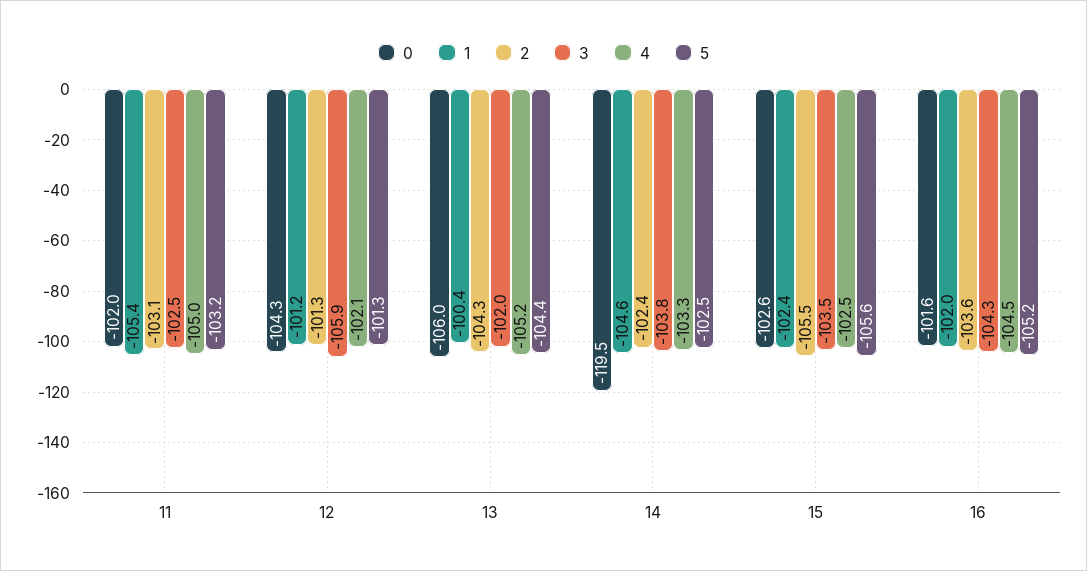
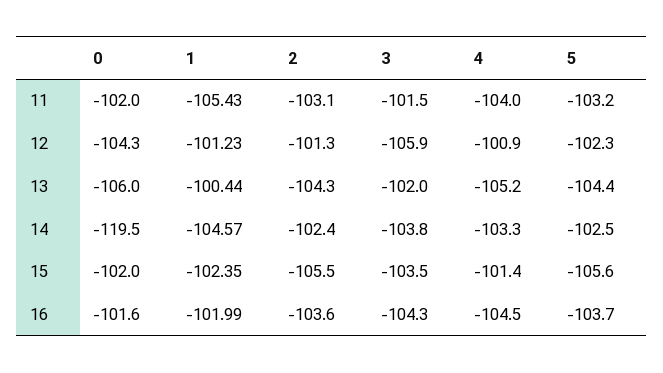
  {
    "0": {
      "11": -102,
      "12": -104.3,
      "13": -106,
      "14": -119.5,
-     "15": -102.6,
+     "15": -102,
      "16": -101.6
    },
    "1": {
      "11": -105.43,
      "12": -101.23,
      "13": -100.44,
      "14": -104.57,
      "15": -102.35,
      "16": -101.99
    },
    "2": {
      "11": -103.1,
      "12": -101.3,
      "13": -104.3,
      "14": -102.4,
      "15": -105.5,
      "16": -103.6
    },
    "3": {
-     "11": -102.5,
+     "11": -101.5,
      "12": -105.9,
      "13": -102,
      "14": -103.8,
      "15": -103.5,
      "16": -104.3
    },
    "4": {
-     "11": -105,
+     "11": -104,
-     "12": -102.1,
+     "12": -100.9,
      "13": -105.2,
      "14": -103.3,
-     "15": -102.5,
+     "15": -101.4,
      "16": -104.5
    },
    "5": {
      "11": -103.2,
-     "12": -101.3,
+     "12": -102.3,
      "13": -104.4,
      "14": -102.5,
      "15": -105.6,
-     "16": -105.2
+     "16": -103.7
    }
  }

